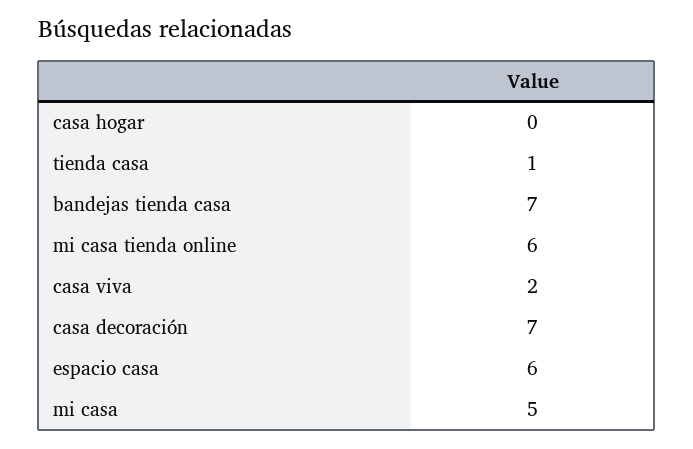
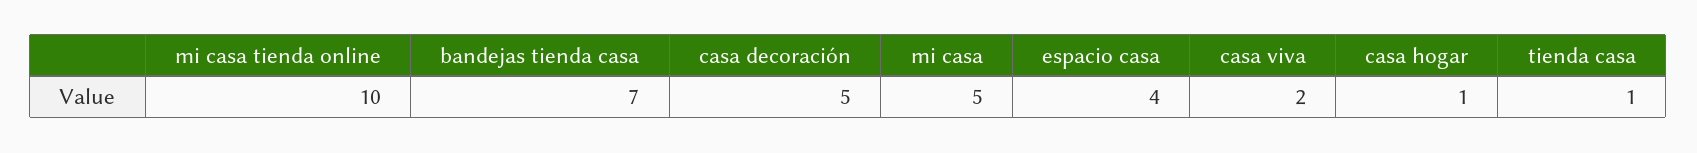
  {
-   "casa hogar": 0,
+   "casa hogar": 1,
    "tienda casa": 1,
    "bandejas tienda casa": 7,
-   "mi casa tienda online": 6,
+   "mi casa tienda online": 10,
    "casa viva": 2,
-   "casa decoración": 7,
+   "casa decoración": 5,
-   "espacio casa": 6,
+   "espacio casa": 4,
    "mi casa": 5
  }

